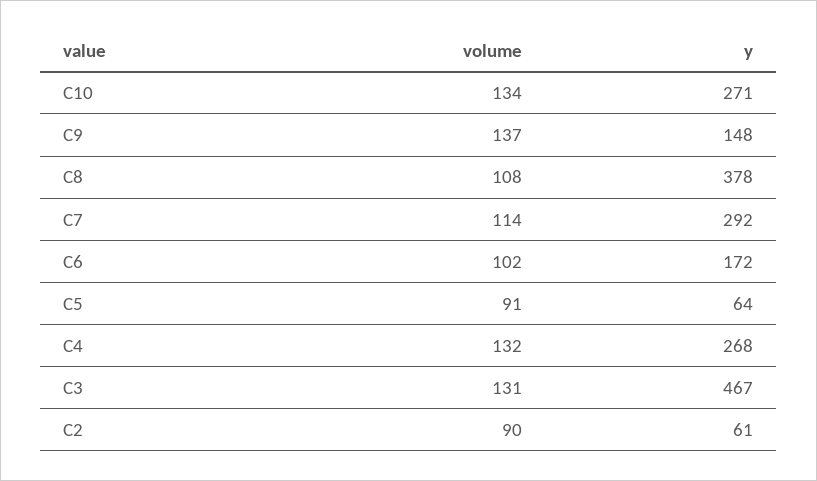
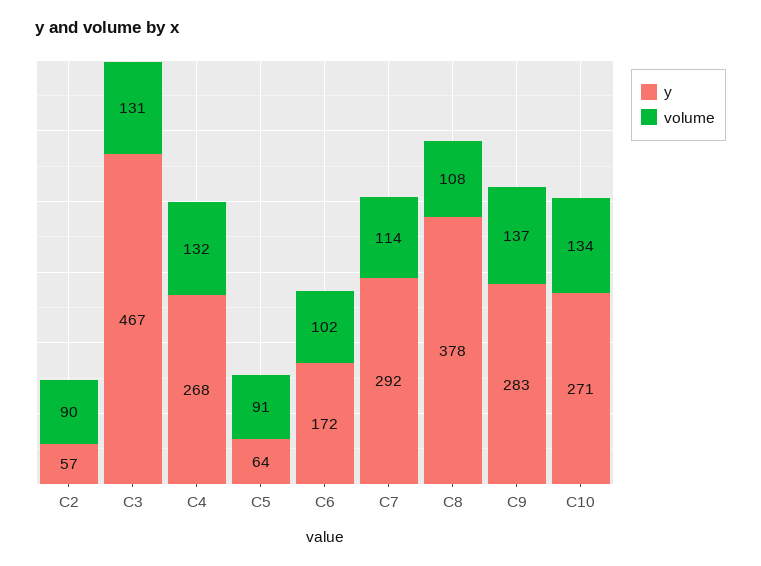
  {
    "volume": {
      "C10": 134,
      "C9": 137,
      "C8": 108,
      "C7": 114,
      "C6": 102,
      "C5": 91,
      "C4": 132,
      "C3": 131,
      "C2": 90
    },
    "y": {
      "C10": 271,
-     "C9": 148,
+     "C9": 283,
      "C8": 378,
      "C7": 292,
      "C6": 172,
      "C5": 64,
      "C4": 268,
      "C3": 467,
-     "C2": 61
+     "C2": 57
    }
  }

